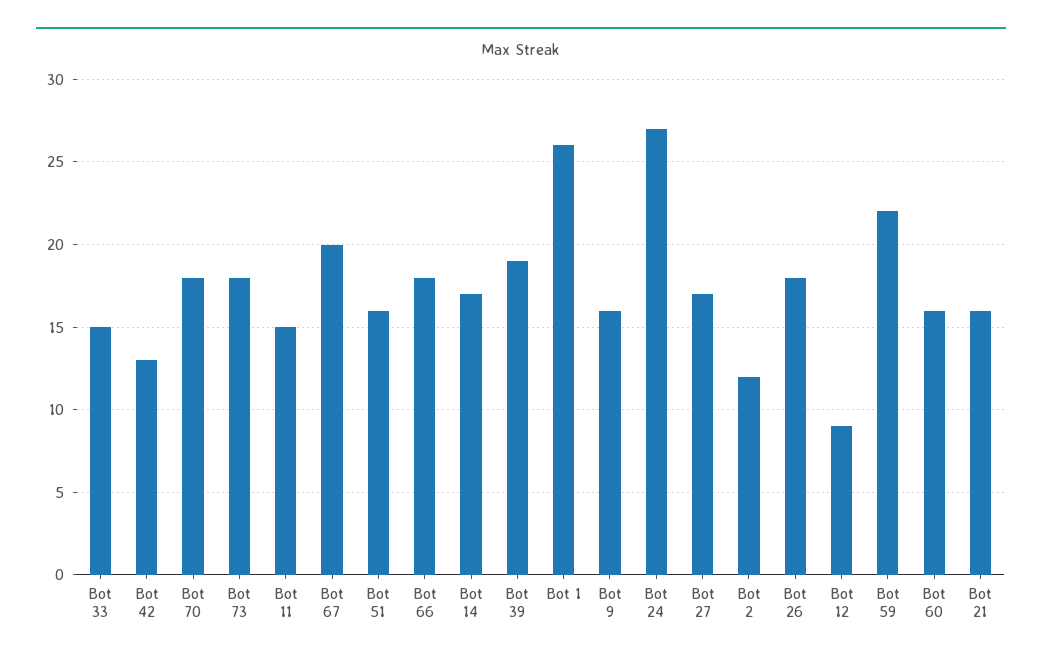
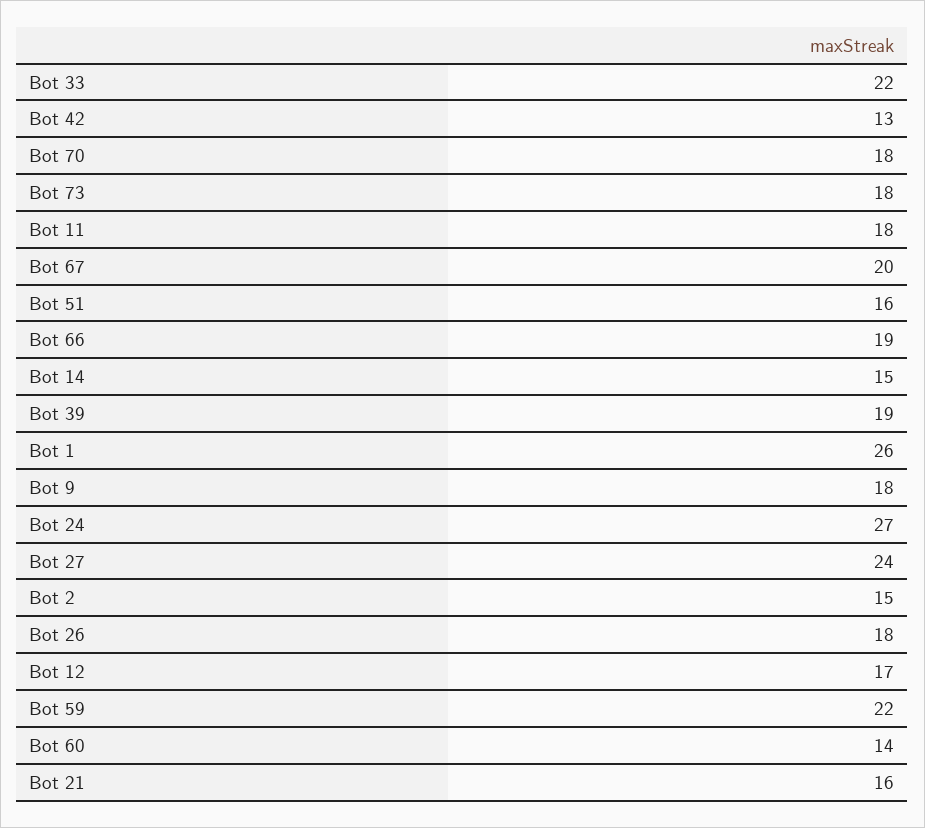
  {
-   "Bot 33": 15,
+   "Bot 33": 22,
    "Bot 42": 13,
    "Bot 70": 18,
    "Bot 73": 18,
-   "Bot 11": 15,
+   "Bot 11": 18,
    "Bot 67": 20,
    "Bot 51": 16,
-   "Bot 66": 18,
+   "Bot 66": 19,
-   "Bot 14": 17,
+   "Bot 14": 15,
    "Bot 39": 19,
    "Bot 1": 26,
-   "Bot 9": 16,
+   "Bot 9": 18,
    "Bot 24": 27,
-   "Bot 27": 17,
+   "Bot 27": 24,
-   "Bot 2": 12,
+   "Bot 2": 15,
    "Bot 26": 18,
-   "Bot 12": 9,
+   "Bot 12": 17,
    "Bot 59": 22,
-   "Bot 60": 16,
+   "Bot 60": 14,
    "Bot 21": 16
  }

